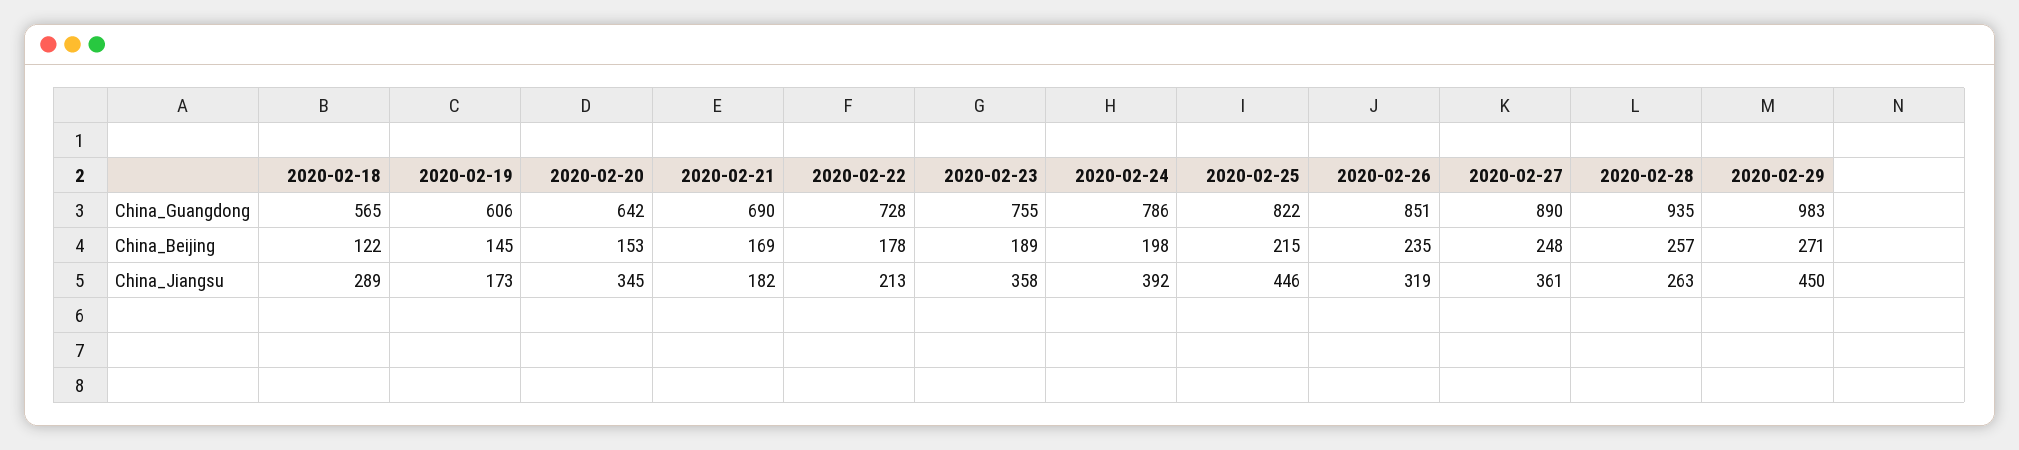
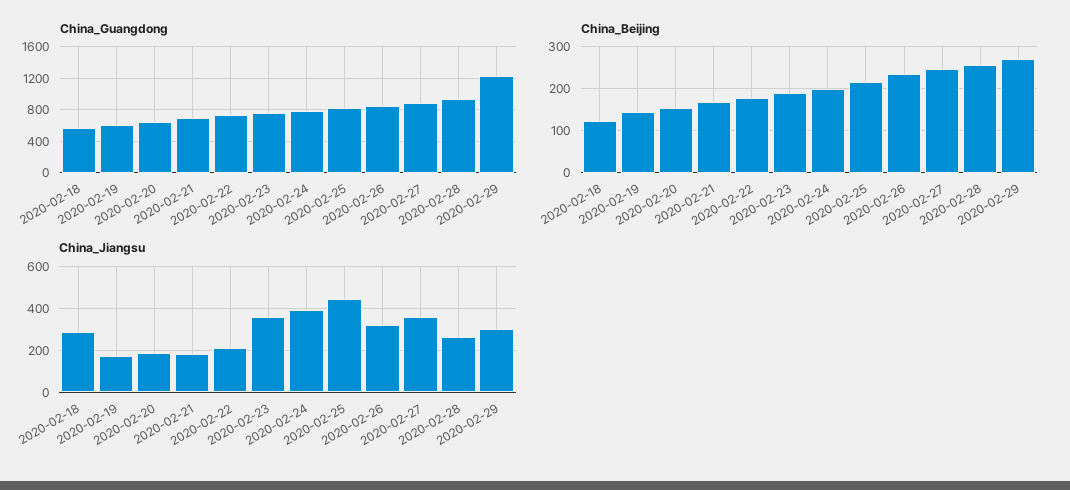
  {
    "China_Guangdong": {
      "2020-02-18": 565,
      "2020-02-19": 606,
      "2020-02-20": 642,
      "2020-02-21": 690,
      "2020-02-22": 728,
      "2020-02-23": 755,
      "2020-02-24": 786,
      "2020-02-25": 822,
      "2020-02-26": 851,
      "2020-02-27": 890,
      "2020-02-28": 935,
-     "2020-02-29": 983
+     "2020-02-29": 1200
    },
    "China_Beijing": {
      "2020-02-18": 122,
      "2020-02-19": 145,
      "2020-02-20": 153,
      "2020-02-21": 169,
      "2020-02-22": 178,
      "2020-02-23": 189,
      "2020-02-24": 198,
      "2020-02-25": 215,
      "2020-02-26": 235,
      "2020-02-27": 248,
      "2020-02-28": 257,
      "2020-02-29": 271
    },
    "China_Jiangsu": {
      "2020-02-18": 289,
      "2020-02-19": 173,
-     "2020-02-20": 345,
+     "2020-02-20": 200,
      "2020-02-21": 182,
      "2020-02-22": 213,
      "2020-02-23": 358,
      "2020-02-24": 392,
      "2020-02-25": 446,
      "2020-02-26": 319,
      "2020-02-27": 361,
      "2020-02-28": 263,
-     "2020-02-29": 450
+     "2020-02-29": 300
    }
  }

